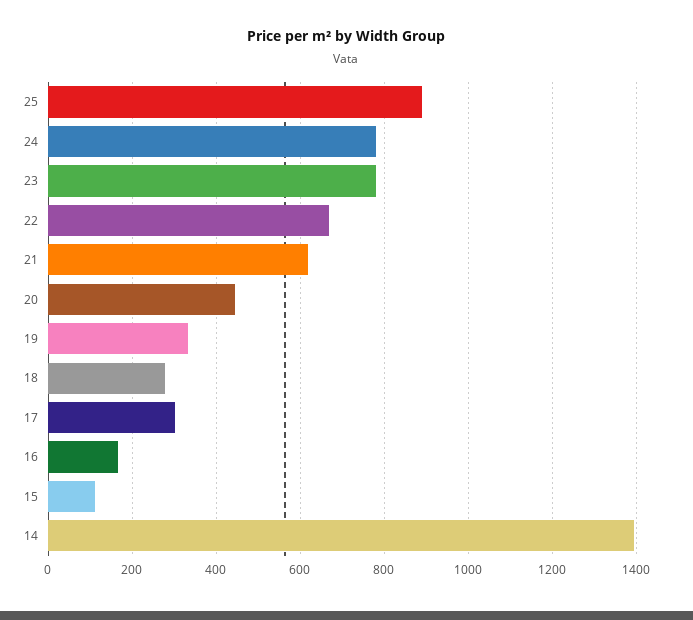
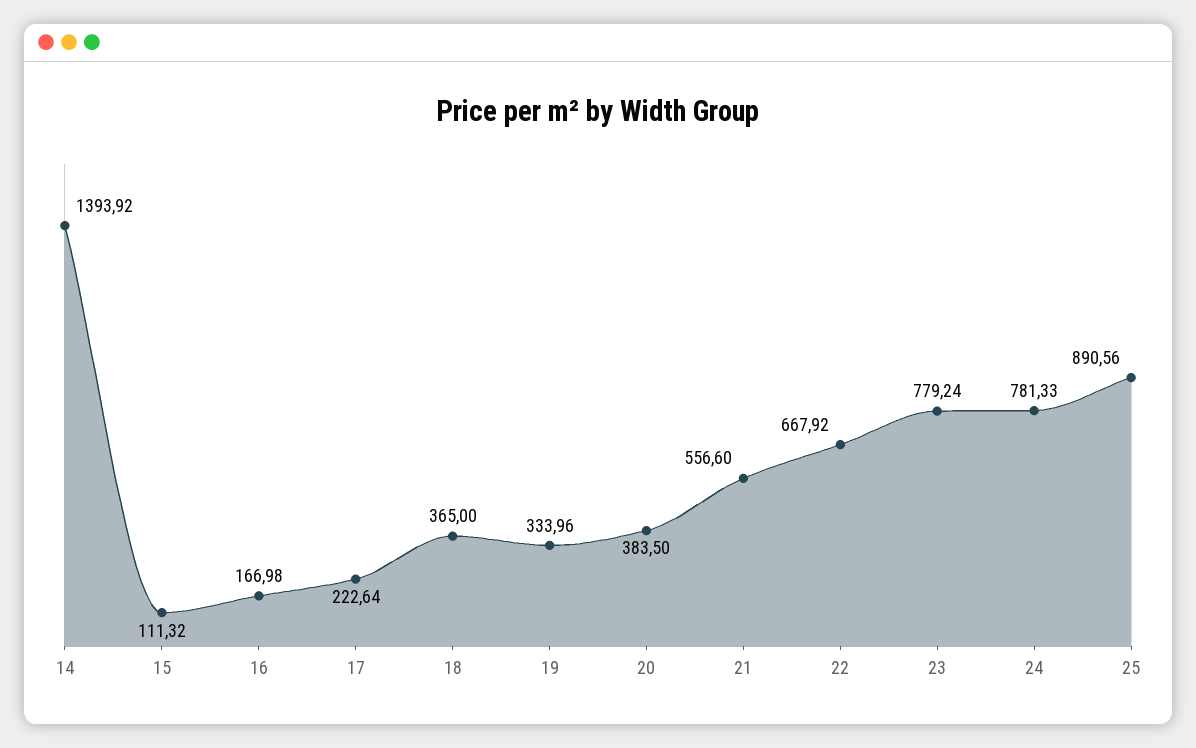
  {
    "25": 890.56,
    "24": 781.33,
    "23": 779.24,
    "22": 667.92,
-   "21": 620,
+   "21": 556.6,
-   "20": 440,
+   "20": 383.5,
    "19": 333.96,
-   "18": 280,
+   "18": 365,
-   "17": 300,
+   "17": 222.64,
    "16": 166.98,
    "15": 111.32,
    "14": 1393.92
  }

